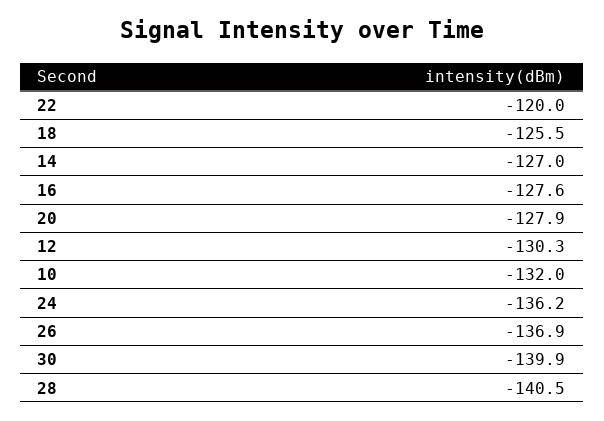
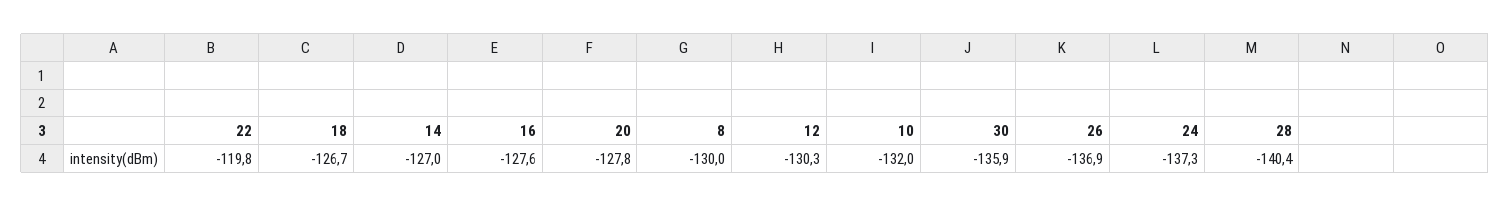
  {
-   "22": -120,
+   "22": -119.8,
-   "18": -125.5,
+   "18": -126.7,
    "14": -127,
    "16": -127.6,
-   "20": -127.9,
+   "20": -127.8,
    "12": -130.3,
    "10": -132,
-   "24": -136.2,
+   "24": -137.3,
    "26": -136.9,
-   "30": -139.9,
+   "30": -135.9,
-   "28": -140.5
+   "28": -140.4,
+   "8": -130
  }

